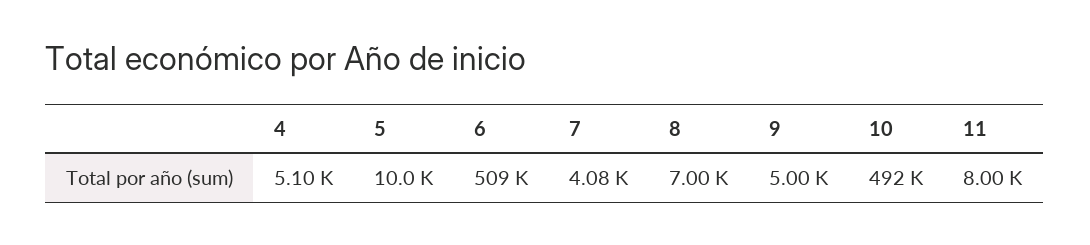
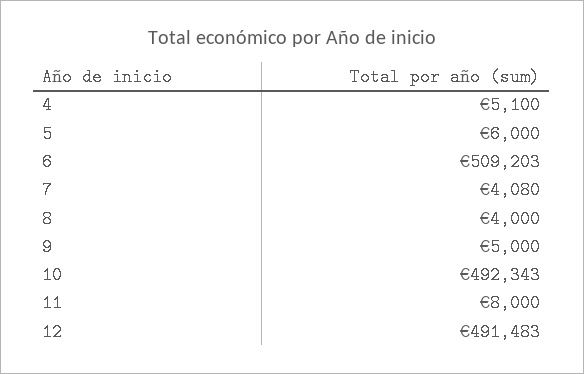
  {
    "4": 5100,
-   "5": 10000,
+   "5": 6000,
    "6": 509203,
    "7": 4080,
-   "8": 7000,
+   "8": 4000,
    "9": 5000,
    "10": 492343,
-   "11": 8000
+   "11": 8000,
+   "12": 491483
  }

